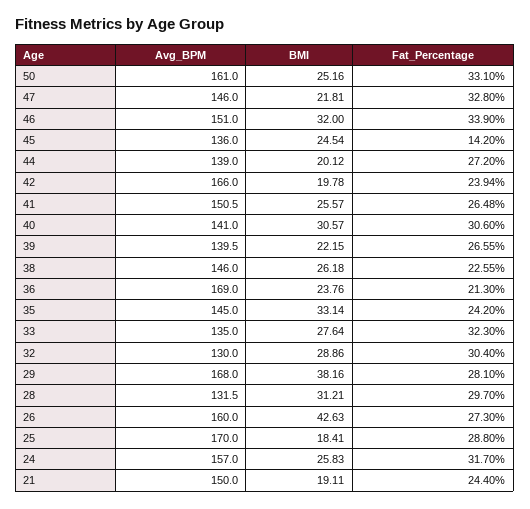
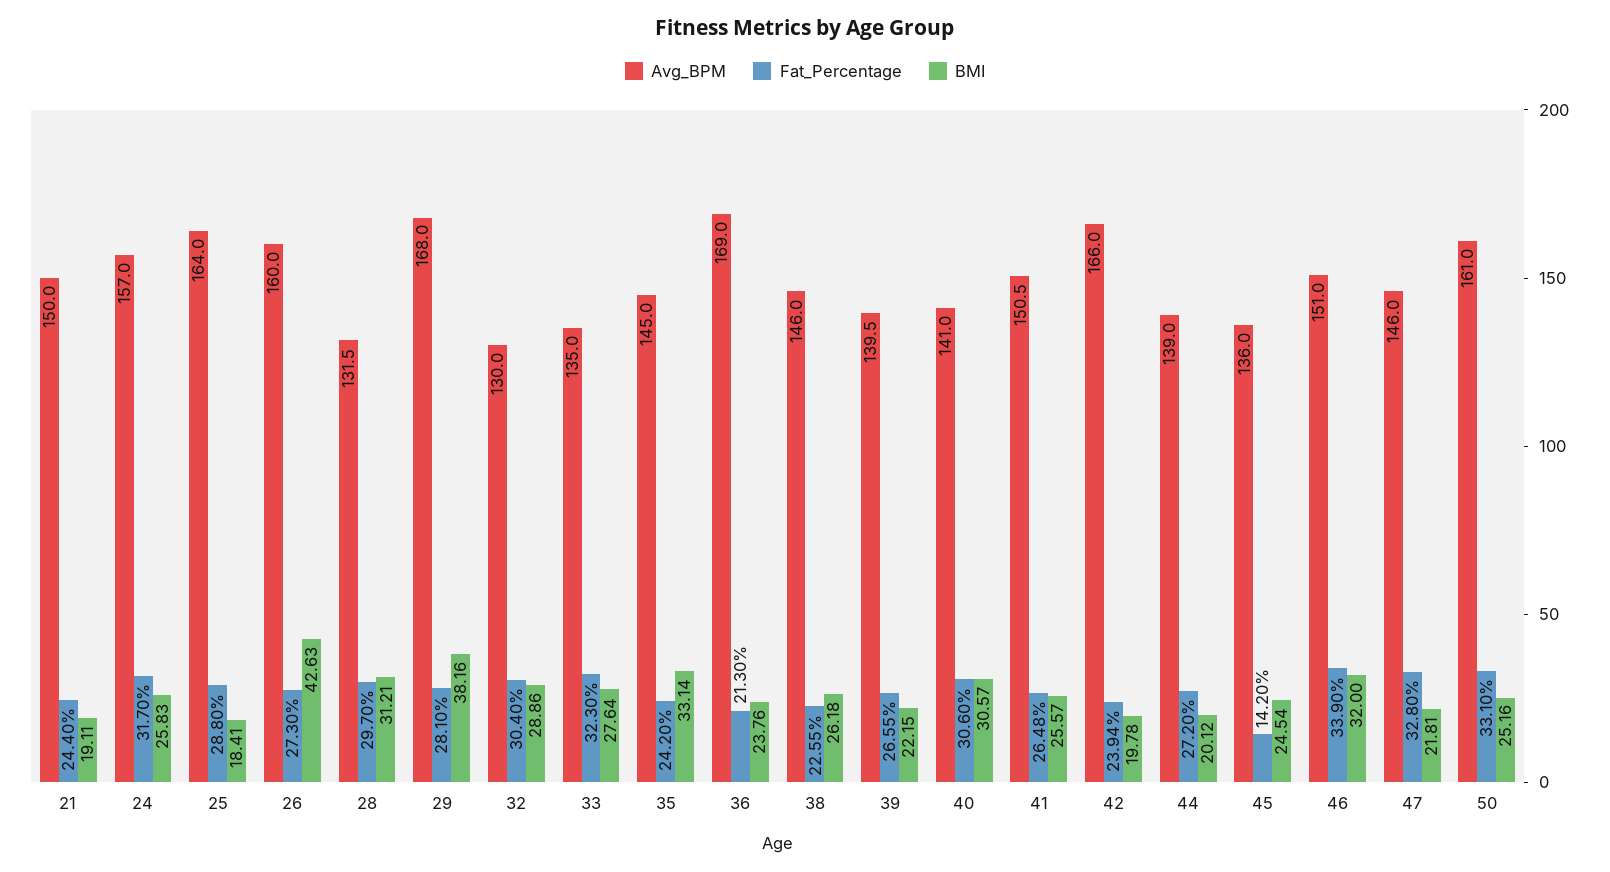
  {
    "Avg_BPM": {
      "50": 161,
      "47": 146,
      "46": 151,
      "45": 136,
      "44": 139,
      "42": 166,
      "41": 150.5,
      "40": 141,
      "39": 139.5,
      "38": 146,
      "36": 169,
      "35": 145,
      "33": 135,
      "32": 130,
      "29": 168,
      "28": 131.5,
      "26": 160,
-     "25": 170,
+     "25": 164,
      "24": 157,
      "21": 150
    },
    "BMI": {
      "50": 25.16,
      "47": 21.81,
      "46": 32,
      "45": 24.54,
      "44": 20.12,
      "42": 19.78,
      "41": 25.57,
      "40": 30.57,
      "39": 22.15,
      "38": 26.18,
      "36": 23.76,
      "35": 33.14,
      "33": 27.64,
      "32": 28.86,
      "29": 38.16,
      "28": 31.21,
      "26": 42.63,
      "25": 18.41,
      "24": 25.83,
      "21": 19.11
    },
    "Fat_Percentage": {
      "50": 33.1,
      "47": 32.8,
      "46": 33.9,
      "45": 14.2,
      "44": 27.2,
      "42": 23.94,
      "41": 26.48,
      "40": 30.6,
      "39": 26.55,
      "38": 22.55,
      "36": 21.3,
      "35": 24.2,
      "33": 32.3,
      "32": 30.4,
      "29": 28.1,
      "28": 29.7,
      "26": 27.3,
      "25": 28.8,
      "24": 31.7,
      "21": 24.4
    }
  }

